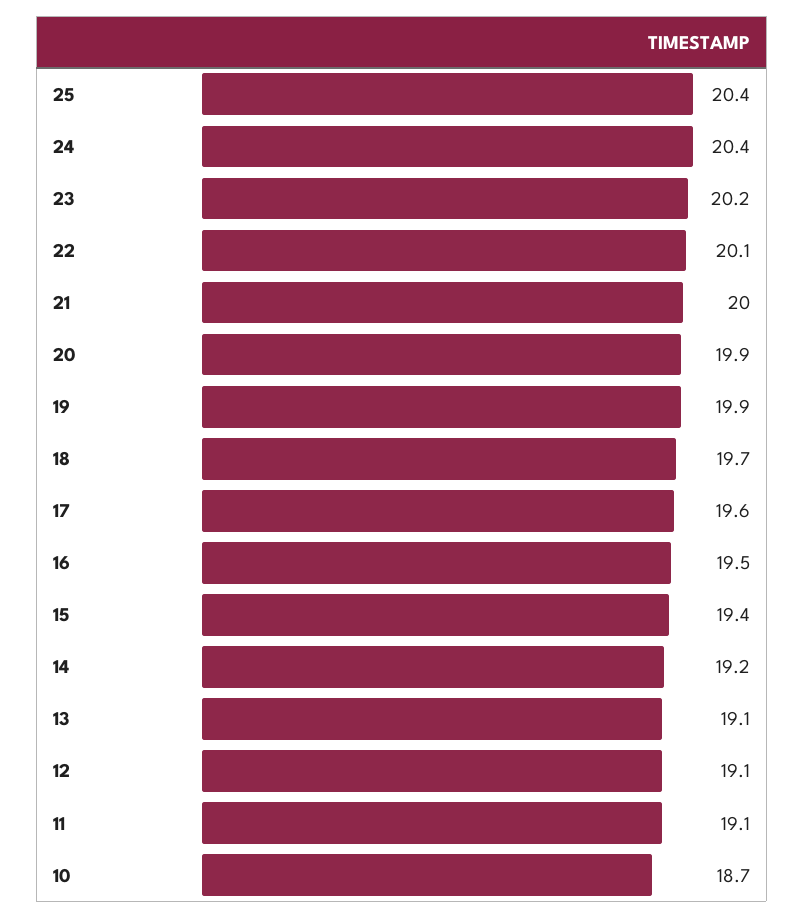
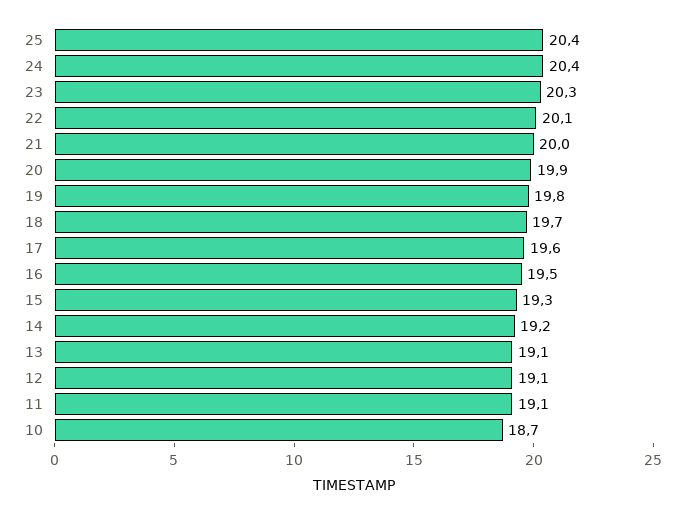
  {
    "25": 20.4,
    "24": 20.4,
-   "23": 20.2,
+   "23": 20.3,
    "22": 20.1,
    "21": 20,
    "20": 19.9,
-   "19": 19.9,
+   "19": 19.8,
    "18": 19.7,
    "17": 19.6,
    "16": 19.5,
-   "15": 19.4,
+   "15": 19.3,
    "14": 19.2,
    "13": 19.1,
    "12": 19.1,
    "11": 19.1,
    "10": 18.7
  }

